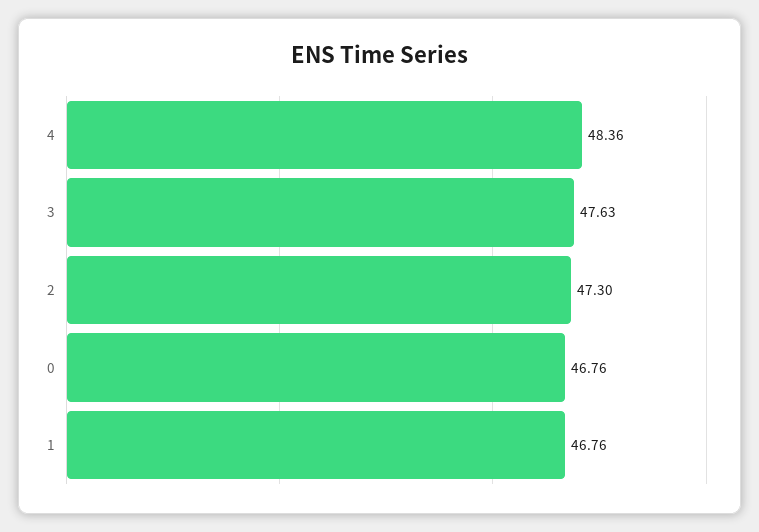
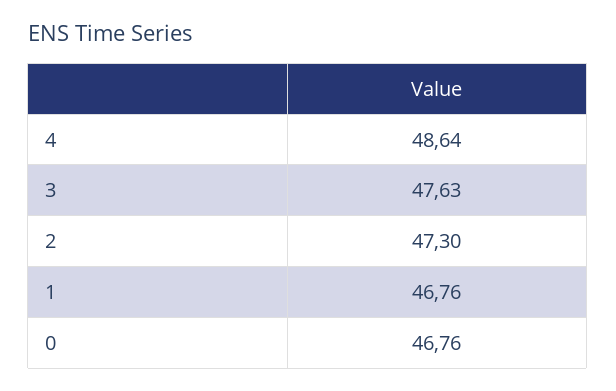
  {
-   "4": 48.36,
+   "4": 48.64,
    "3": 47.63,
    "2": 47.3,
    "0": 46.76,
    "1": 46.76
  }

